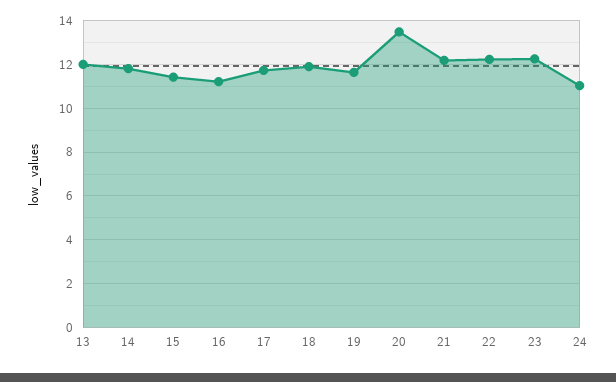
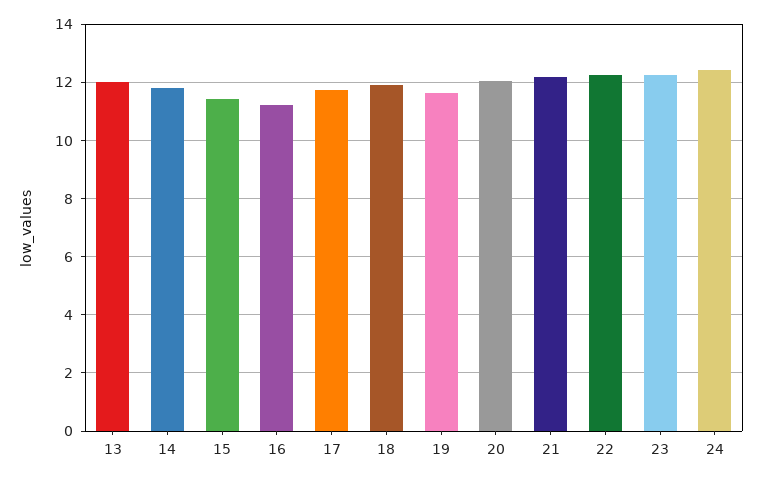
  {
    "13": 12,
    "14": 11.75,
    "15": 11.5,
    "16": 11.25,
    "17": 11.75,
    "18": 12,
    "19": 11.75,
-   "20": 13.5,
+   "20": 12,
    "21": 12.25,
    "22": 12.25,
    "23": 12.25,
-   "24": 11
+   "24": 12.5
  }

